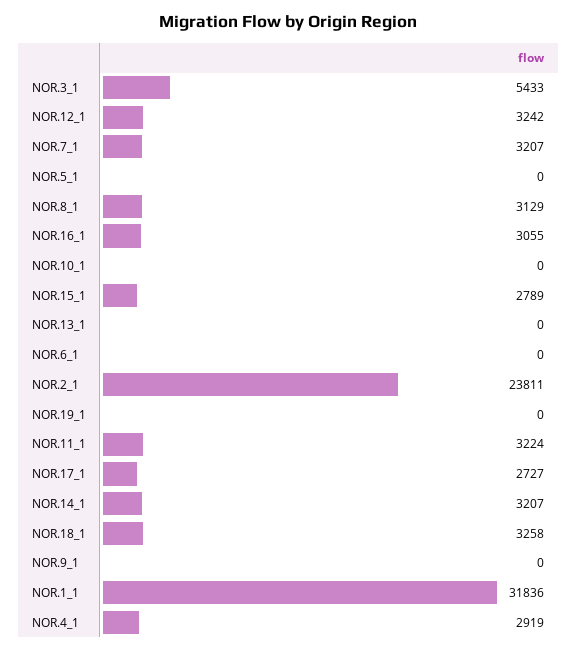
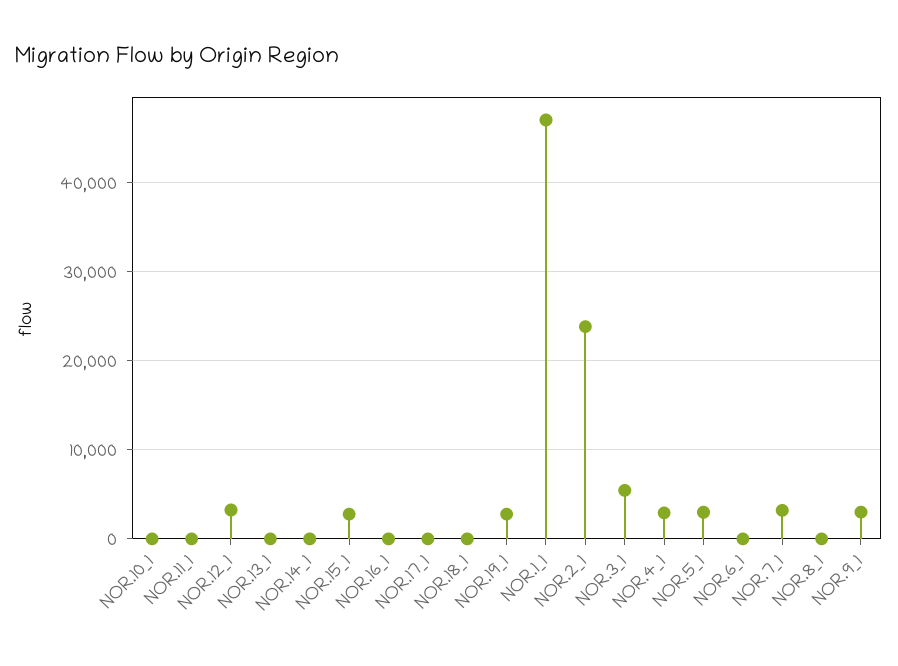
  {
    "NOR.3_1": 5433,
    "NOR.12_1": 3242,
    "NOR.7_1": 3207,
-   "NOR.5_1": 0,
+   "NOR.5_1": 3000,
-   "NOR.8_1": 3129,
+   "NOR.8_1": 0,
-   "NOR.16_1": 3055,
+   "NOR.16_1": 0,
    "NOR.10_1": 0,
    "NOR.15_1": 2789,
    "NOR.13_1": 0,
    "NOR.6_1": 0,
    "NOR.2_1": 23811,
-   "NOR.19_1": 0,
+   "NOR.19_1": 3000,
-   "NOR.11_1": 3224,
+   "NOR.11_1": 0,
-   "NOR.17_1": 2727,
+   "NOR.17_1": 0,
-   "NOR.14_1": 3207,
+   "NOR.14_1": 0,
-   "NOR.18_1": 3258,
+   "NOR.18_1": 0,
-   "NOR.9_1": 0,
+   "NOR.9_1": 3000,
-   "NOR.1_1": 31836,
+   "NOR.1_1": 47000,
    "NOR.4_1": 2919
  }

